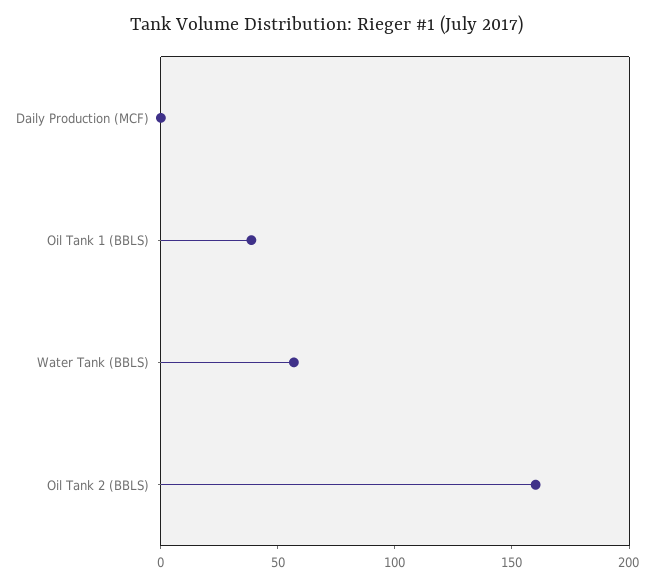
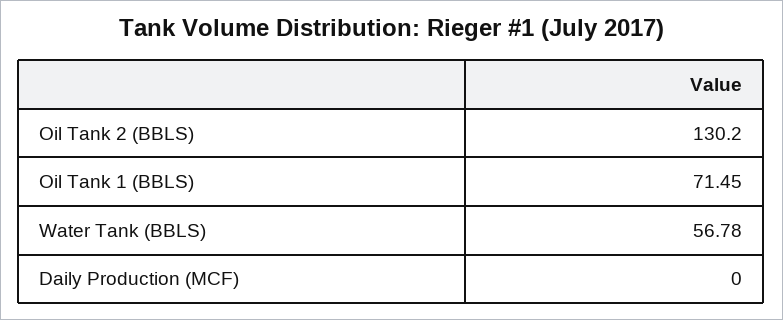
  {
    "Daily Production (MCF)": 0,
-   "Oil Tank 1 (BBLS)": 40,
+   "Oil Tank 1 (BBLS)": 71.45,
    "Water Tank (BBLS)": 56.78,
-   "Oil Tank 2 (BBLS)": 160
+   "Oil Tank 2 (BBLS)": 130.2
  }

